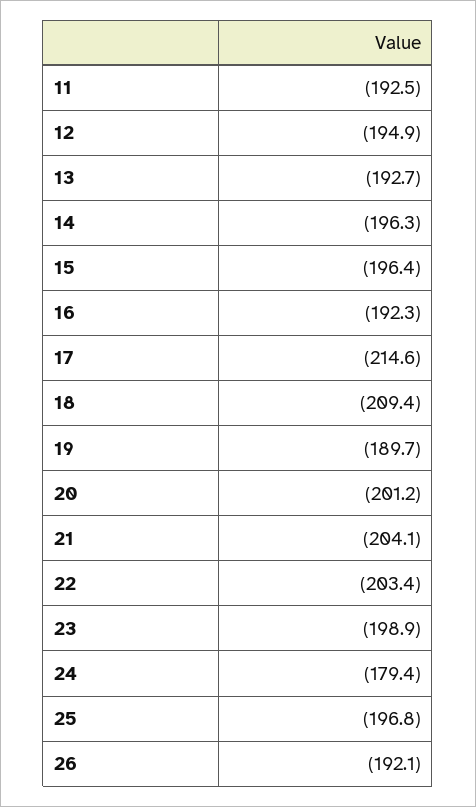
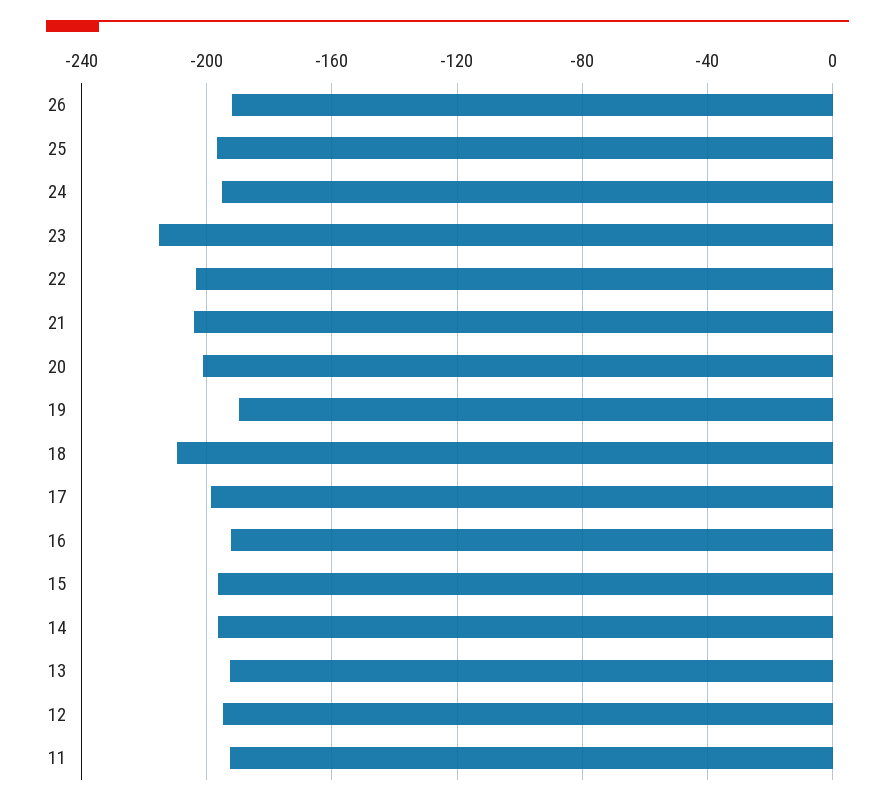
  {
    "11": -192.5,
    "12": -194.9,
    "13": -192.7,
    "14": -196.3,
    "15": -196.4,
    "16": -192.3,
-   "17": -214.6,
+   "17": -200,
    "18": -209.4,
    "19": -189.7,
    "20": -201.2,
    "21": -204.1,
    "22": -203.4,
-   "23": -198.9,
+   "23": -215,
-   "24": -179.4,
+   "24": -195,
    "25": -196.8,
    "26": -192.1
  }

